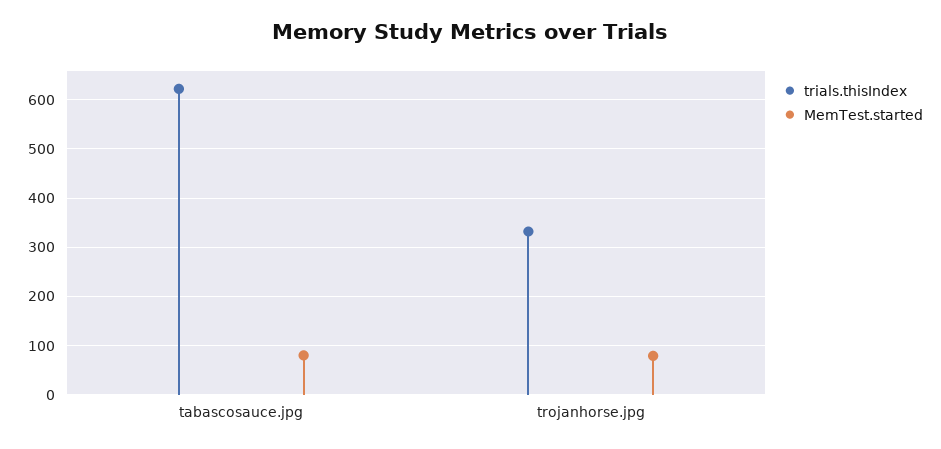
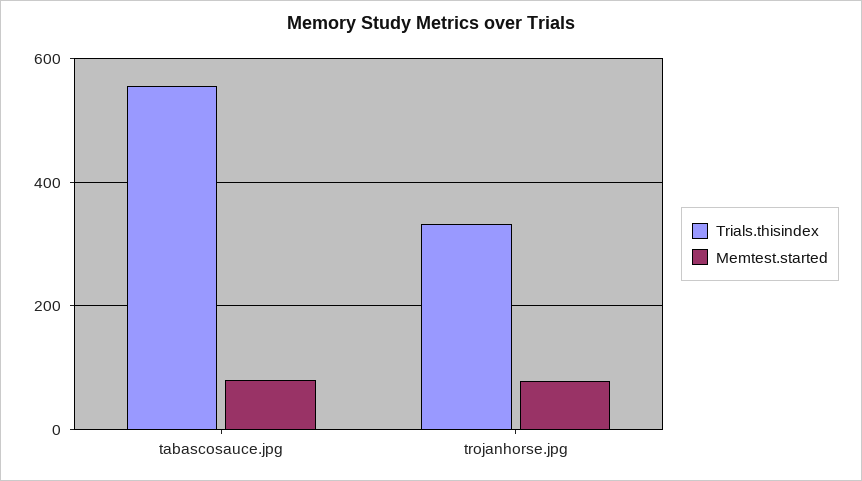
  {
    "trials.thisIndex": {
-     "tabascosauce.jpg": 620,
+     "tabascosauce.jpg": 560,
      "trojanhorse.jpg": 340
    },
    "MemTest.started": {
      "tabascosauce.jpg": 80,
      "trojanhorse.jpg": 80
    }
  }

